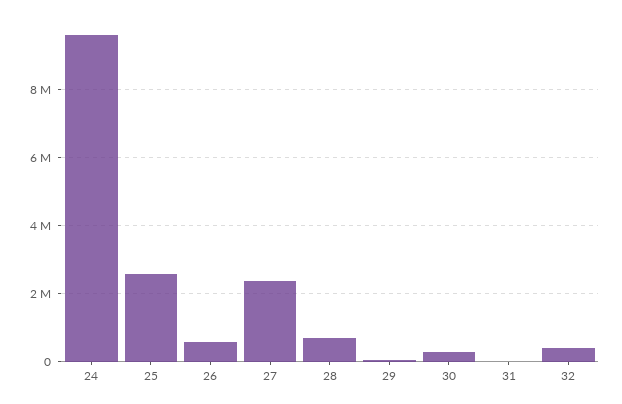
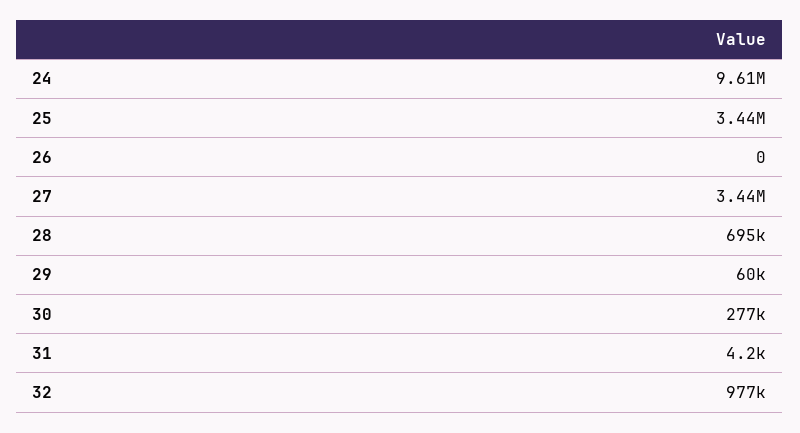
  {
    "24": 9610000,
-   "25": 2600000,
+   "25": 3440000,
-   "26": 600000,
+   "26": 0,
-   "27": 2400000,
+   "27": 3440000,
    "28": 695000,
    "29": 60000,
    "30": 277000,
    "31": 4200,
-   "32": 400000
+   "32": 977000
  }

